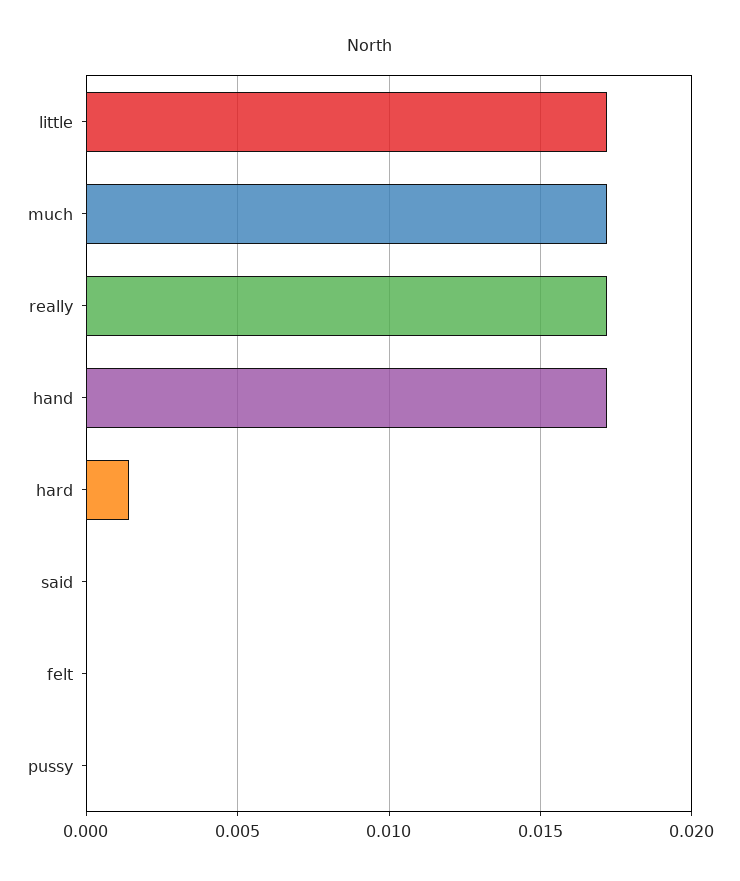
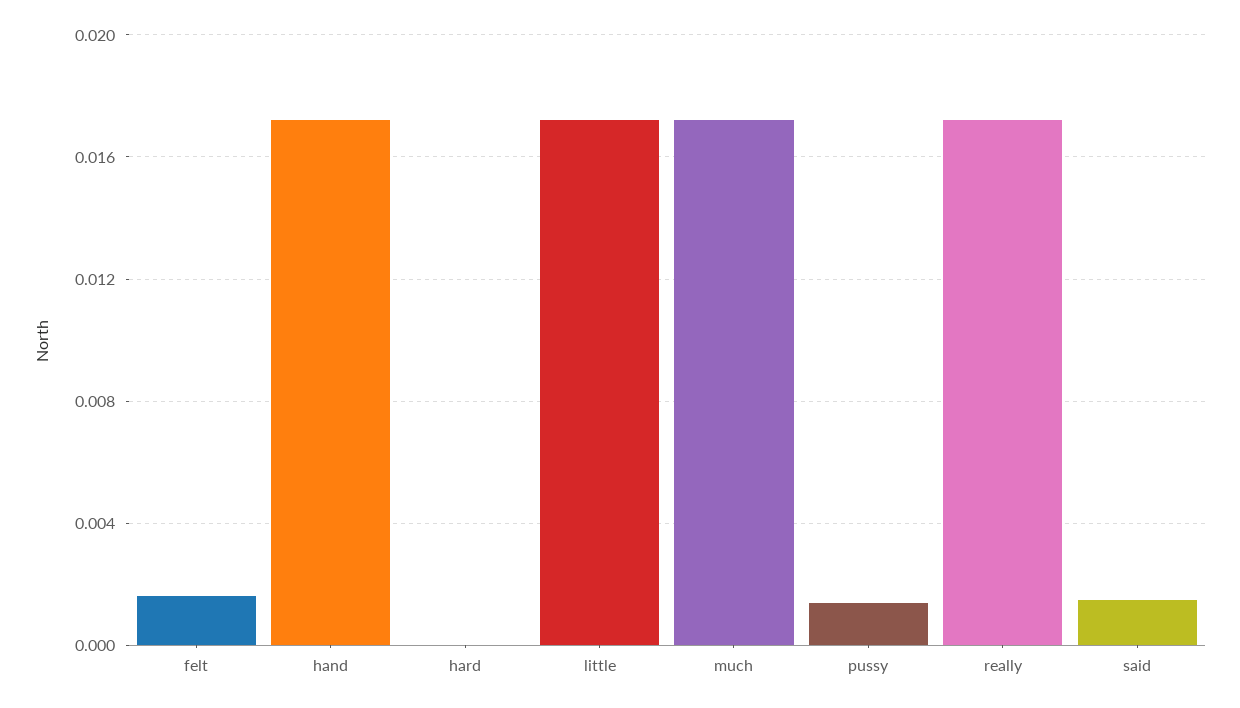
  {
    "little": 0.017,
    "much": 0.017,
    "really": 0.017,
    "hand": 0.017,
-   "hard": 0.0015,
+   "hard": 0,
-   "said": 0,
+   "said": 0.0015,
-   "felt": 0,
+   "felt": 0.0015,
-   "pussy": 0
+   "pussy": 0.0015
  }

